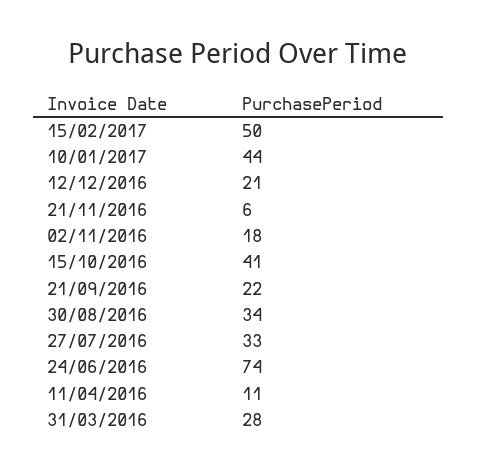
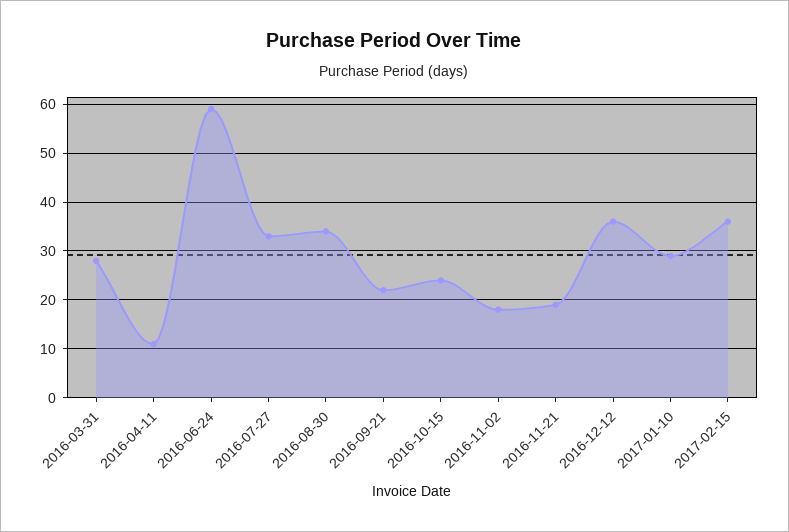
  {
-   "15/02/2017": 50,
+   "15/02/2017": 35,
-   "10/01/2017": 44,
+   "10/01/2017": 30,
-   "12/12/2016": 21,
+   "12/12/2016": 35,
-   "21/11/2016": 6,
+   "21/11/2016": 20,
    "02/11/2016": 18,
-   "15/10/2016": 41,
+   "15/10/2016": 25,
    "21/09/2016": 22,
    "30/08/2016": 34,
    "27/07/2016": 33,
-   "24/06/2016": 74,
+   "24/06/2016": 60,
    "11/04/2016": 11,
    "31/03/2016": 28
  }

